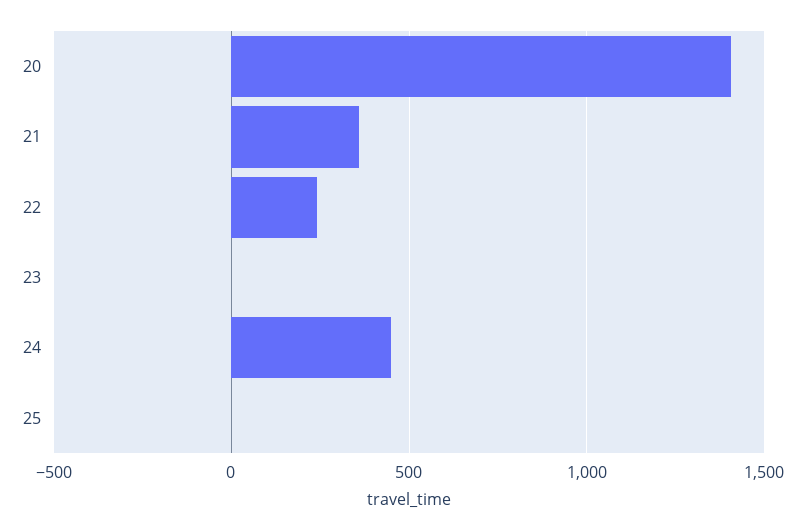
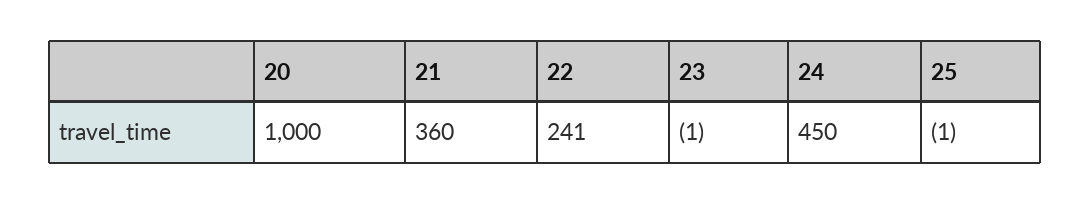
  {
-   "20": 1400,
+   "20": 1000,
    "21": 360,
    "22": 241,
    "23": -1,
    "24": 450,
    "25": -1
  }

